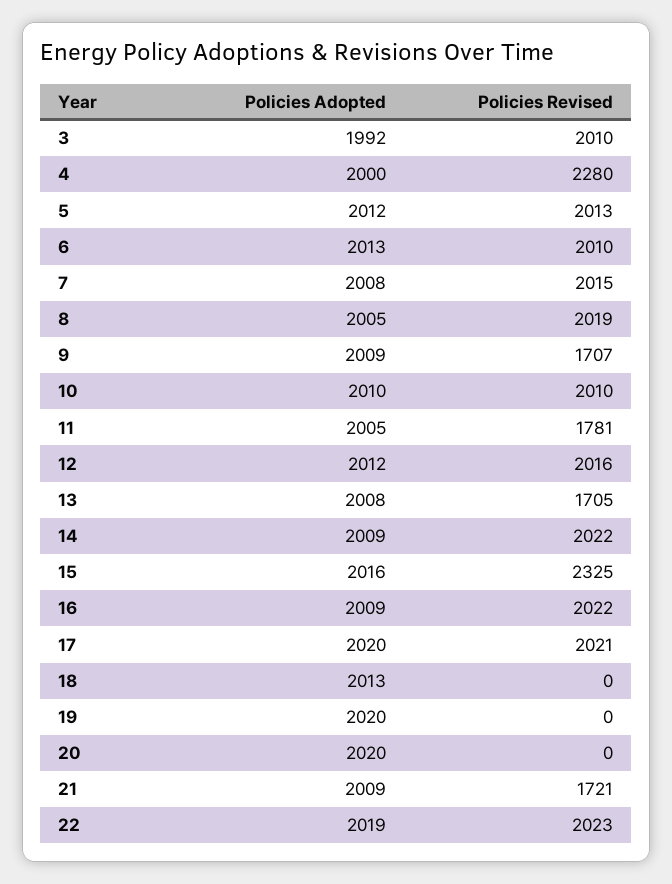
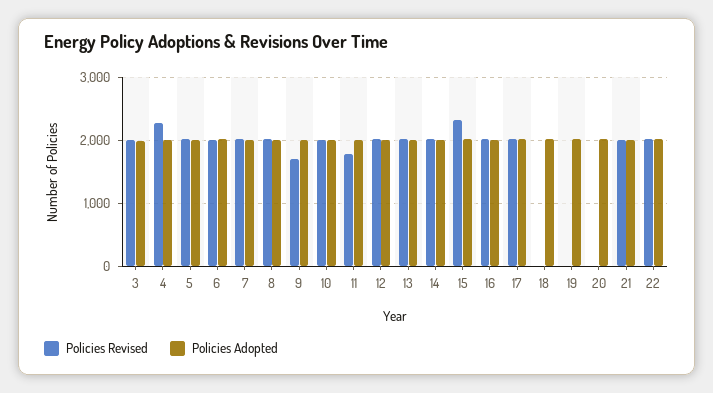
  {
    "Policies Adopted": {
      "3": 1992,
      "4": 2000,
      "5": 2012,
      "6": 2013,
      "7": 2008,
      "8": 2005,
      "9": 2009,
      "10": 2010,
      "11": 2005,
      "12": 2012,
      "13": 2008,
      "14": 2009,
      "15": 2016,
      "16": 2009,
      "17": 2020,
      "18": 2013,
      "19": 2020,
      "20": 2020,
      "21": 2009,
      "22": 2019
    },
    "Policies Revised": {
      "3": 2010,
      "4": 2280,
      "5": 2013,
      "6": 2010,
      "7": 2015,
      "8": 2019,
      "9": 1707,
      "10": 2010,
      "11": 1781,
      "12": 2016,
-     "13": 1705,
+     "13": 2000,
      "14": 2022,
      "15": 2325,
      "16": 2022,
      "17": 2021,
      "18": 0,
      "19": 0,
      "20": 0,
-     "21": 1721,
+     "21": 2000,
      "22": 2023
    }
  }

